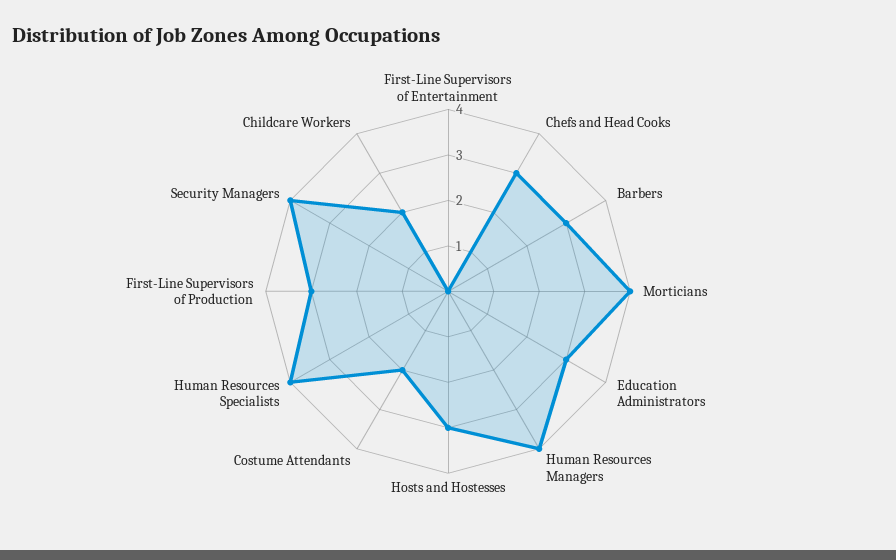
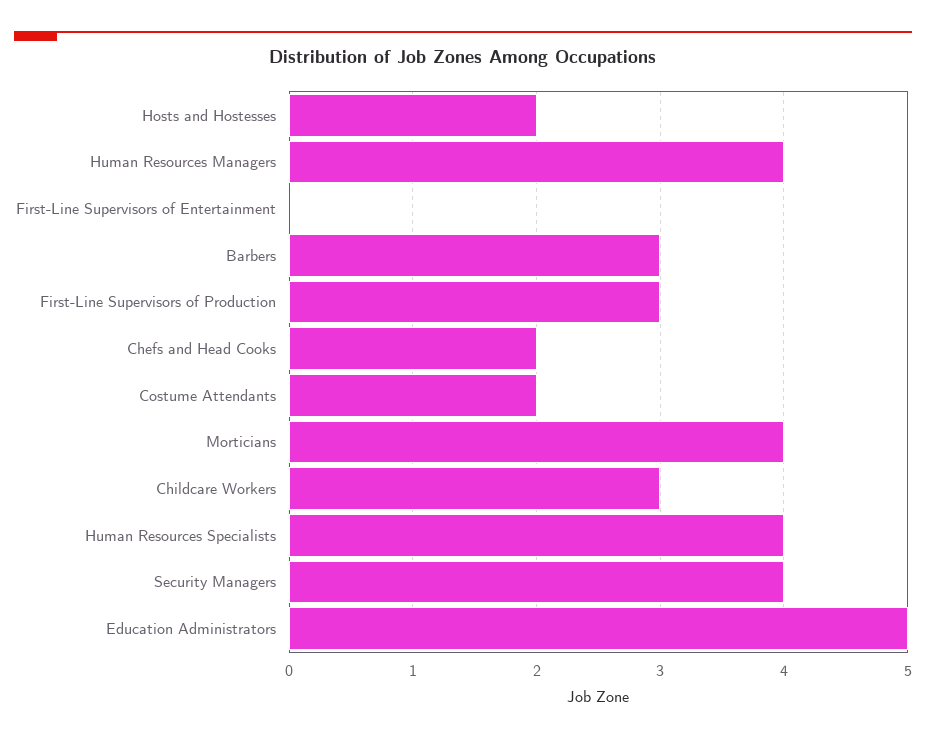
  {
    "First-Line Supervisors of Entertainment": 0,
-   "Chefs and Head Cooks": 3,
+   "Chefs and Head Cooks": 2,
    "Barbers": 3,
    "Morticians": 4,
-   "Education Administrators": 3,
+   "Education Administrators": 5,
    "Human Resources Managers": 4,
-   "Hosts and Hostesses": 3,
+   "Hosts and Hostesses": 2,
    "Costume Attendants": 2,
    "Human Resources Specialists": 4,
    "First-Line Supervisors of Production": 3,
    "Security Managers": 4,
-   "Childcare Workers": 2
+   "Childcare Workers": 3
  }

